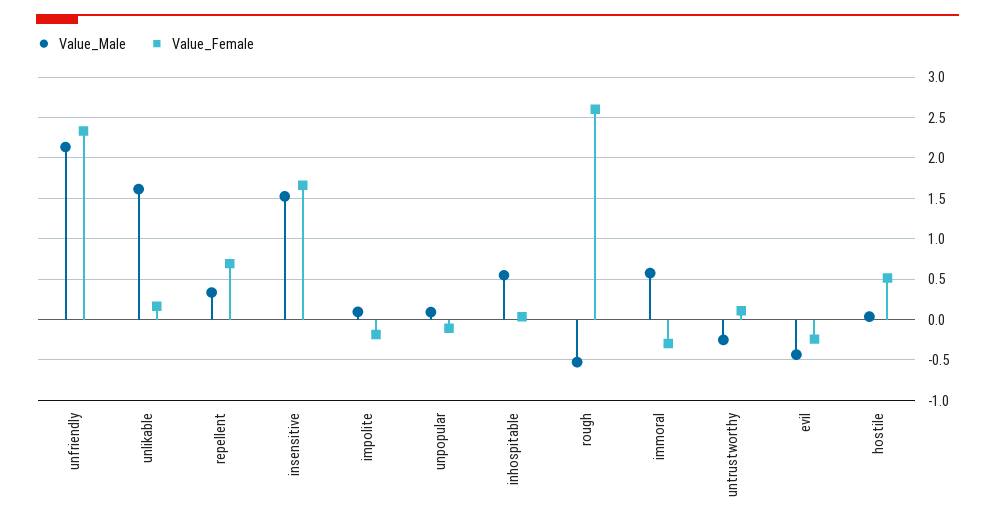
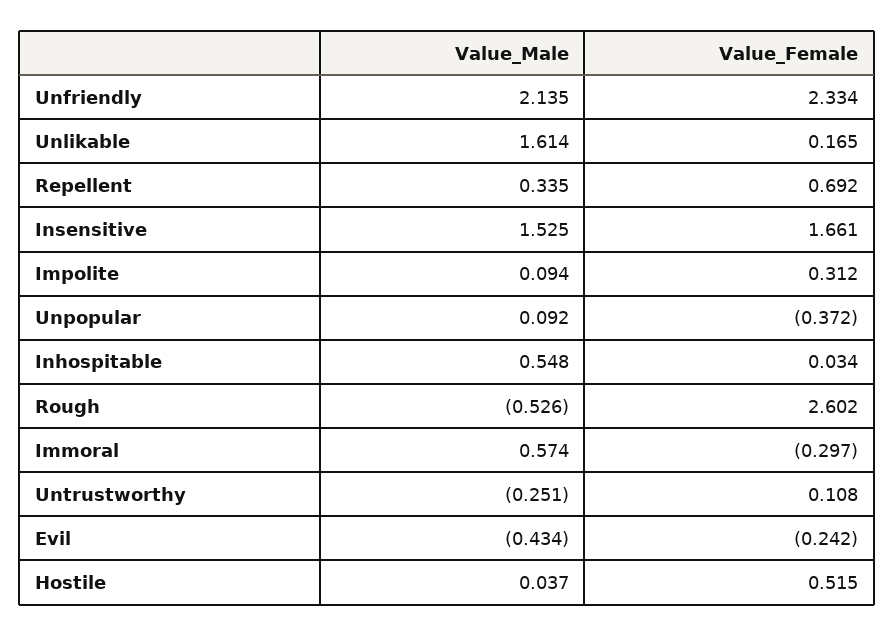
  {
    "Value_Male": {
      "unfriendly": 2.135,
      "unlikable": 1.614,
      "repellent": 0.335,
      "insensitive": 1.525,
      "impolite": 0.094,
      "unpopular": 0.092,
      "inhospitable": 0.548,
      "rough": -0.526,
      "immoral": 0.574,
      "untrustworthy": -0.251,
      "evil": -0.434,
      "hostile": 0.037
    },
    "Value_Female": {
      "unfriendly": 2.334,
      "unlikable": 0.165,
      "repellent": 0.692,
      "insensitive": 1.661,
-     "impolite": -0.2,
+     "impolite": 0.312,
-     "unpopular": -0.1,
+     "unpopular": -0.372,
      "inhospitable": 0.034,
      "rough": 2.602,
      "immoral": -0.297,
      "untrustworthy": 0.108,
      "evil": -0.242,
      "hostile": 0.515
    }
  }

